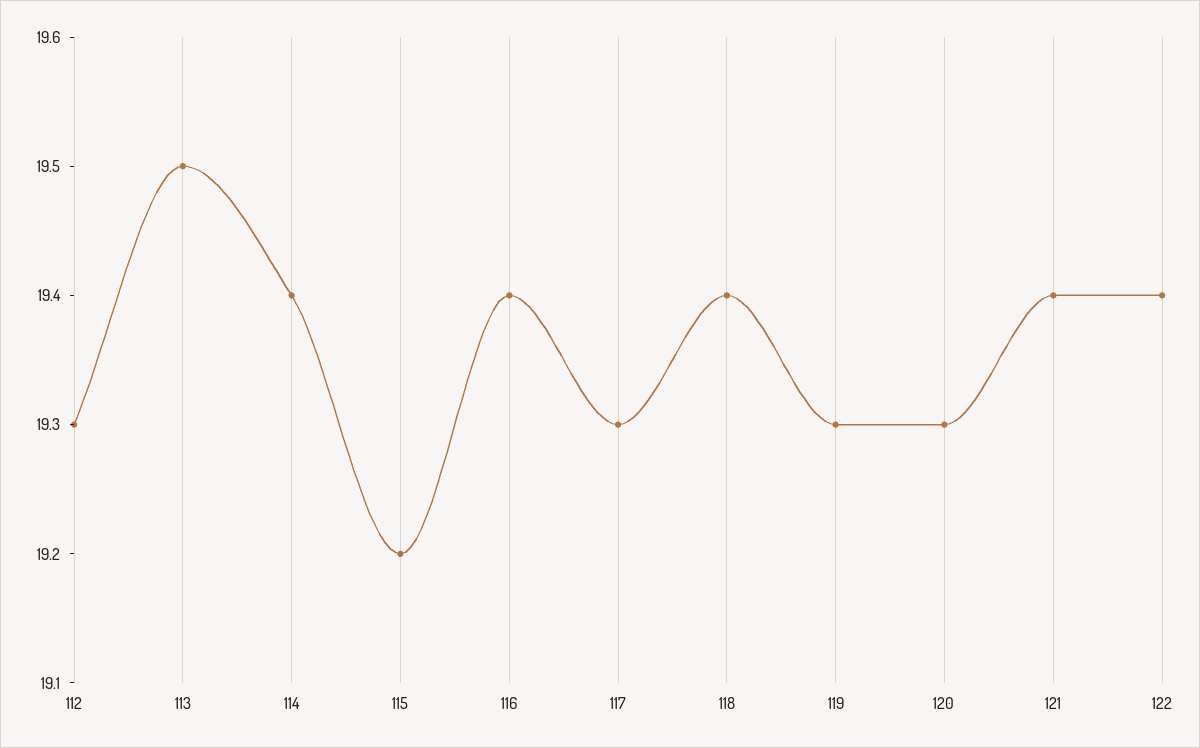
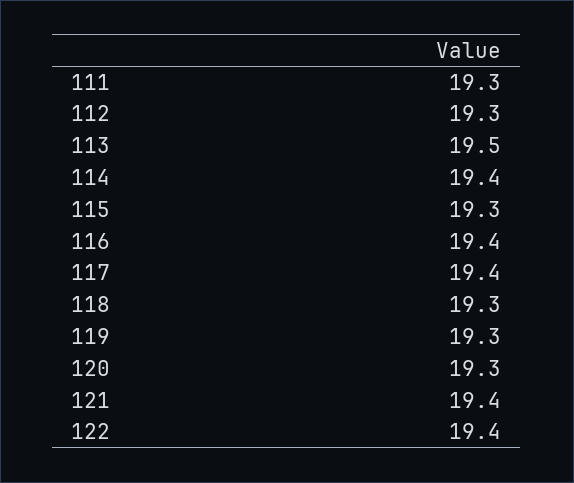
  {
    "112": 19.3,
    "113": 19.5,
    "114": 19.4,
-   "115": 19.2,
+   "115": 19.3,
    "116": 19.4,
-   "117": 19.3,
+   "117": 19.4,
-   "118": 19.4,
+   "118": 19.3,
    "119": 19.3,
    "120": 19.3,
    "121": 19.4,
-   "122": 19.4
+   "122": 19.4,
+   "111": 19.3
  }

